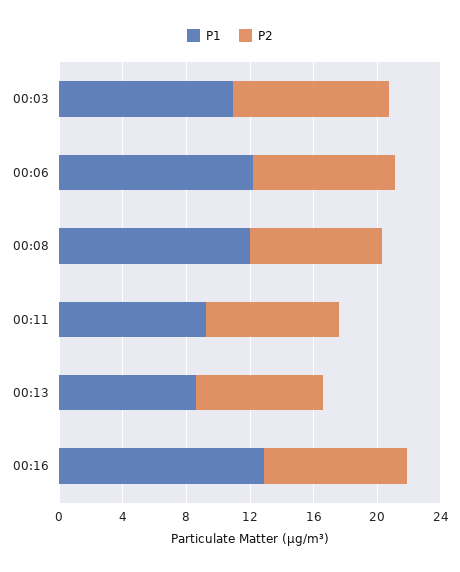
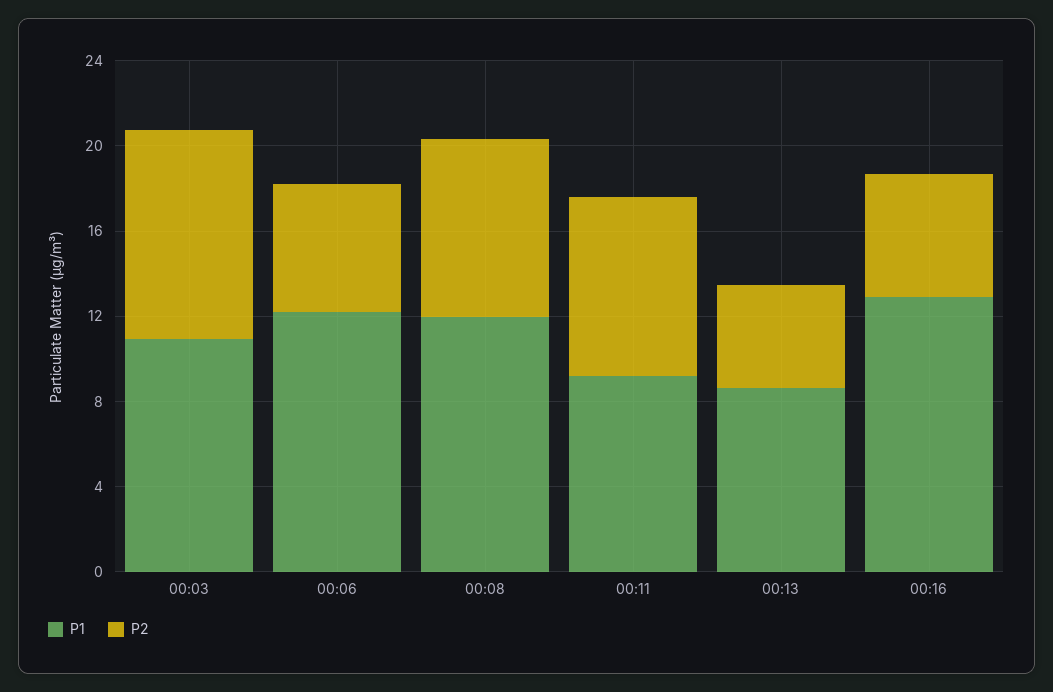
  {
    "P1": {
      "00:03": 11,
      "00:06": 12,
      "00:08": 12,
      "00:11": 9,
      "00:13": 9,
      "00:16": 13
    },
    "P2": {
      "00:03": 10,
-     "00:06": 9,
+     "00:06": 6,
      "00:08": 8,
      "00:11": 8,
-     "00:13": 8,
+     "00:13": 5,
-     "00:16": 9
+     "00:16": 6
    }
  }

